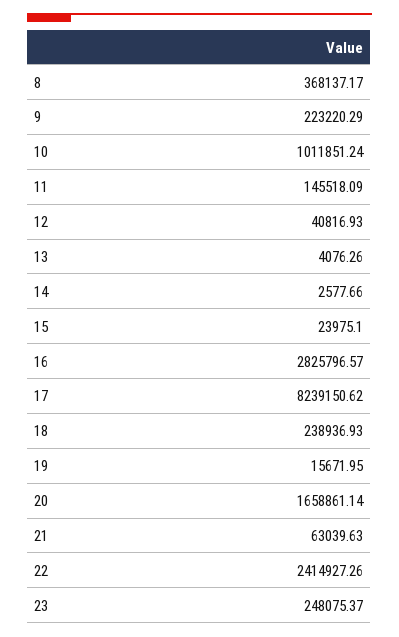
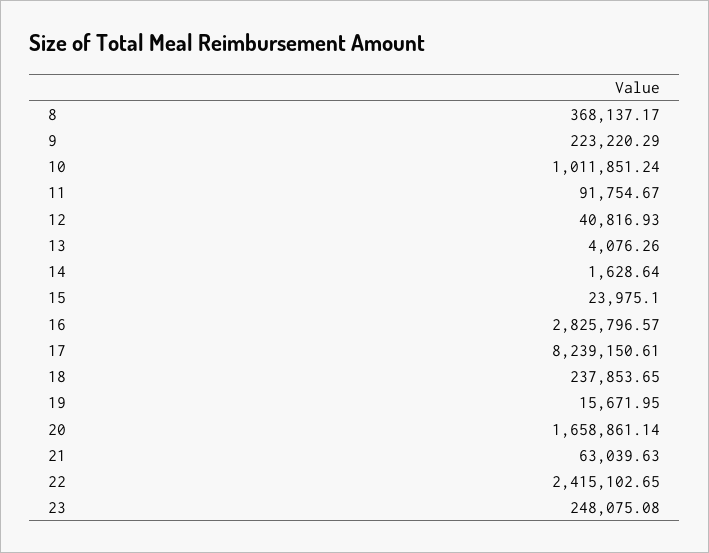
  {
    "8": 368137.17,
    "9": 223220.29,
    "10": 1011851.24,
-   "11": 145518.09,
+   "11": 91754.67,
    "12": 40816.93,
    "13": 4076.26,
-   "14": 2577.66,
+   "14": 1628.64,
    "15": 23975.1,
    "16": 2825796.57,
-   "17": 8239150.62,
+   "17": 8239150.61,
-   "18": 238936.93,
+   "18": 237853.65,
    "19": 15671.95,
    "20": 1658861.14,
    "21": 63039.63,
-   "22": 2414927.26,
+   "22": 2415102.65,
-   "23": 248075.37
+   "23": 248075.08
  }

